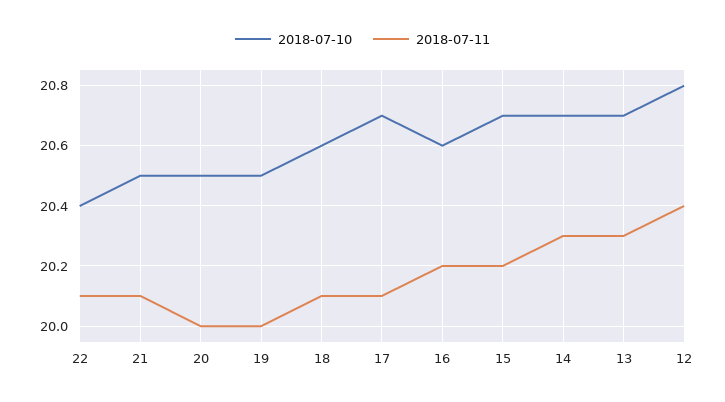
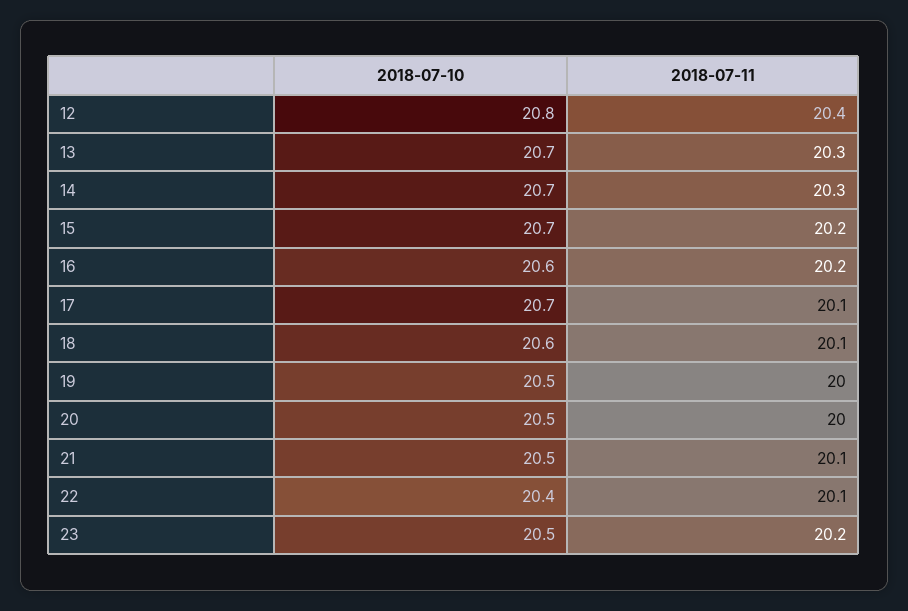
  {
    "2018-07-10": {
      "22": 20.4,
      "21": 20.5,
      "20": 20.5,
      "19": 20.5,
      "18": 20.6,
      "17": 20.7,
      "16": 20.6,
      "15": 20.7,
      "14": 20.7,
      "13": 20.7,
-     "12": 20.8
+     "12": 20.8,
+     "23": 20.5
    },
    "2018-07-11": {
      "22": 20.1,
      "21": 20.1,
      "20": 20,
      "19": 20,
      "18": 20.1,
      "17": 20.1,
      "16": 20.2,
      "15": 20.2,
      "14": 20.3,
      "13": 20.3,
-     "12": 20.4
+     "12": 20.4,
+     "23": 20.2
    }
  }

